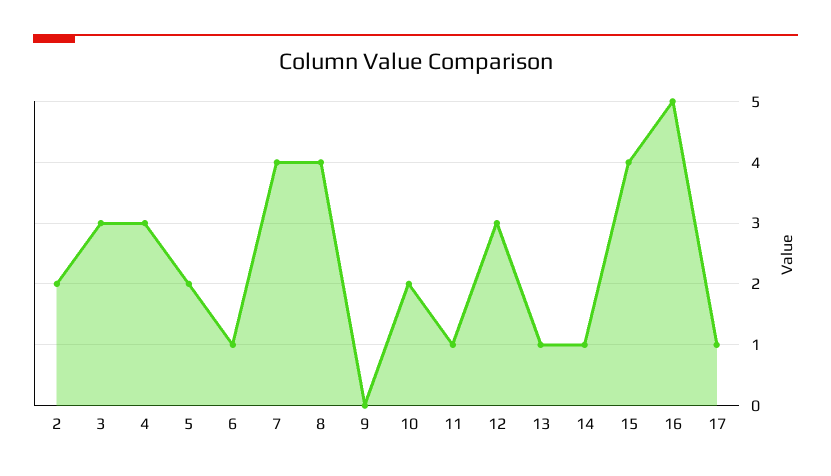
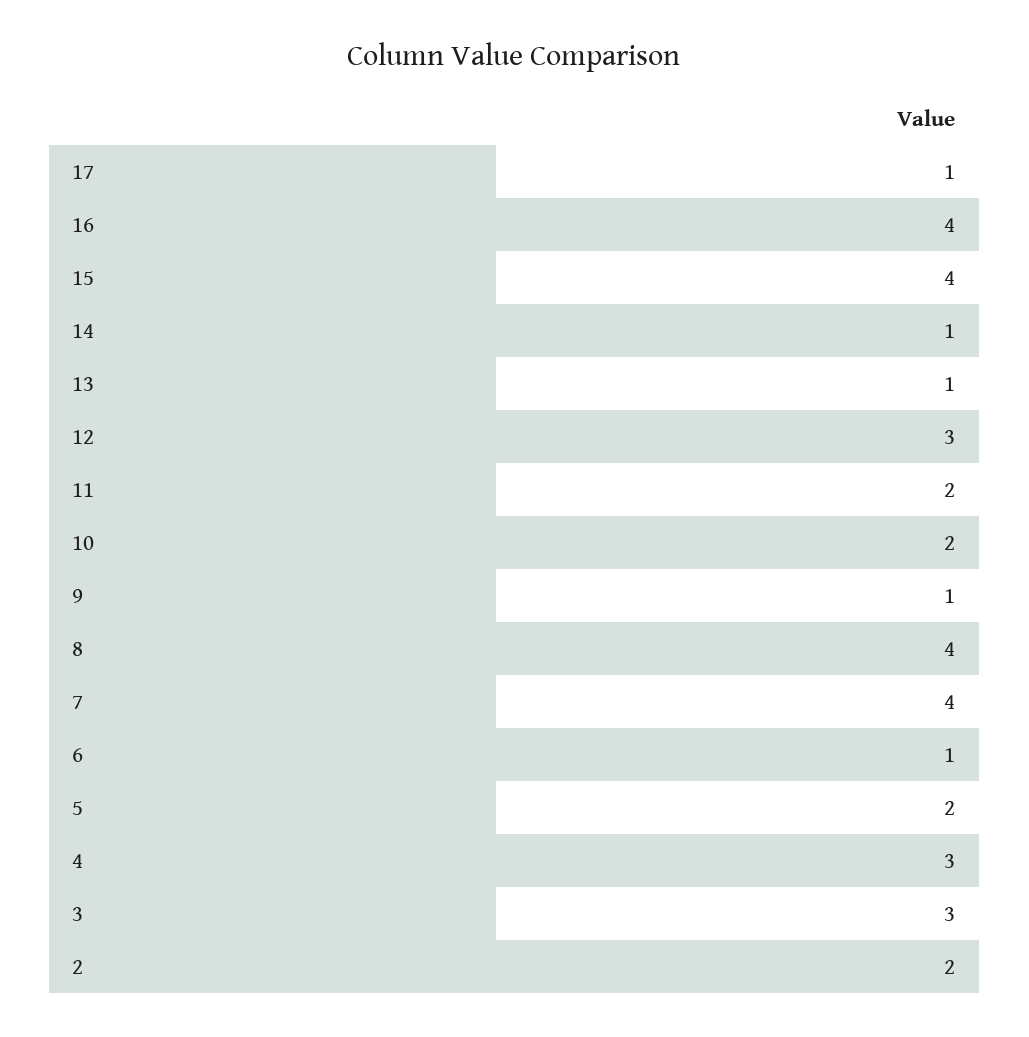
  {
    "2": 2,
    "3": 3,
    "4": 3,
    "5": 2,
    "6": 1,
    "7": 4,
    "8": 4,
-   "9": 0,
+   "9": 1,
    "10": 2,
-   "11": 1,
+   "11": 2,
    "12": 3,
    "13": 1,
    "14": 1,
    "15": 4,
-   "16": 5,
+   "16": 4,
    "17": 1
  }

